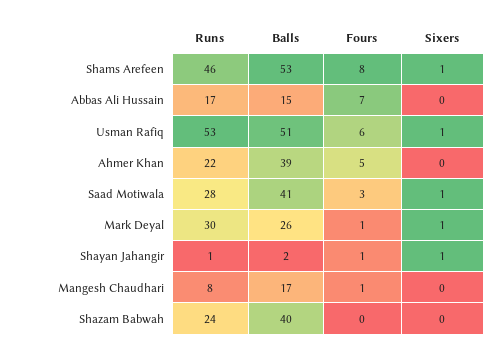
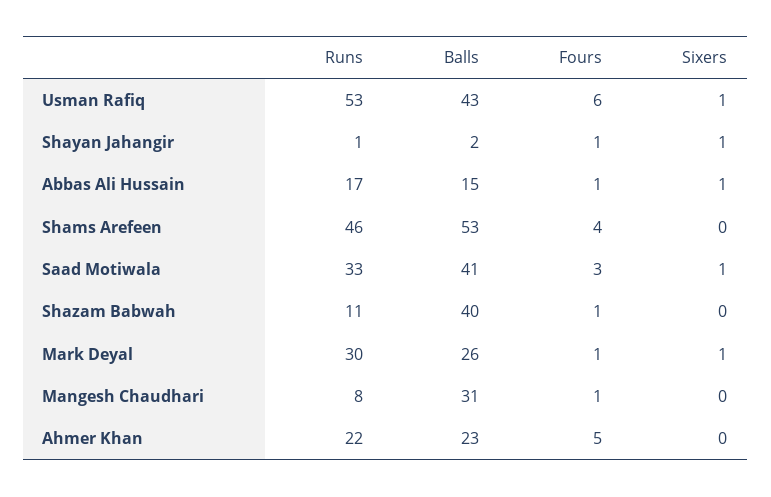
  {
    "Runs": {
      "Shams Arefeen": 46,
      "Abbas Ali Hussain": 17,
      "Usman Rafiq": 53,
      "Ahmer Khan": 22,
-     "Saad Motiwala": 28,
+     "Saad Motiwala": 33,
      "Mark Deyal": 30,
      "Shayan Jahangir": 1,
      "Mangesh Chaudhari": 8,
-     "Shazam Babwah": 24
+     "Shazam Babwah": 11
    },
    "Balls": {
      "Shams Arefeen": 53,
      "Abbas Ali Hussain": 15,
-     "Usman Rafiq": 51,
+     "Usman Rafiq": 43,
-     "Ahmer Khan": 39,
+     "Ahmer Khan": 23,
      "Saad Motiwala": 41,
      "Mark Deyal": 26,
      "Shayan Jahangir": 2,
-     "Mangesh Chaudhari": 17,
+     "Mangesh Chaudhari": 31,
      "Shazam Babwah": 40
    },
    "Fours": {
-     "Shams Arefeen": 8,
+     "Shams Arefeen": 4,
-     "Abbas Ali Hussain": 7,
+     "Abbas Ali Hussain": 1,
      "Usman Rafiq": 6,
      "Ahmer Khan": 5,
      "Saad Motiwala": 3,
      "Mark Deyal": 1,
      "Shayan Jahangir": 1,
      "Mangesh Chaudhari": 1,
-     "Shazam Babwah": 0
+     "Shazam Babwah": 1
    },
    "Sixers": {
-     "Shams Arefeen": 1,
+     "Shams Arefeen": 0,
-     "Abbas Ali Hussain": 0,
+     "Abbas Ali Hussain": 1,
      "Usman Rafiq": 1,
      "Ahmer Khan": 0,
      "Saad Motiwala": 1,
      "Mark Deyal": 1,
      "Shayan Jahangir": 1,
      "Mangesh Chaudhari": 0,
      "Shazam Babwah": 0
    }
  }

